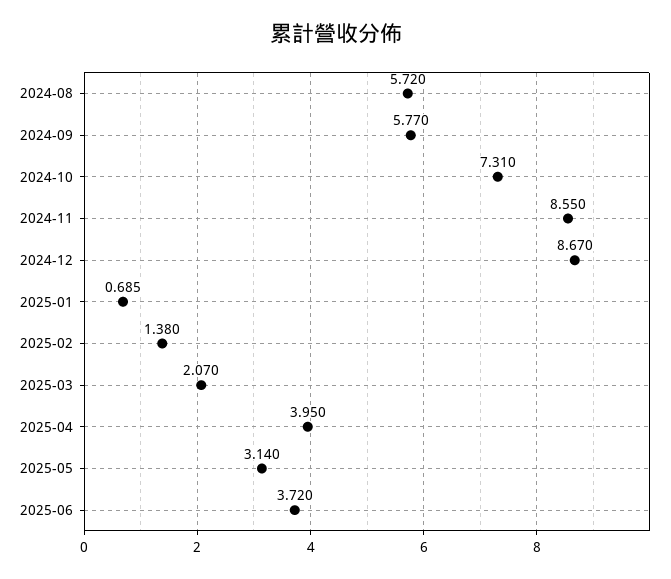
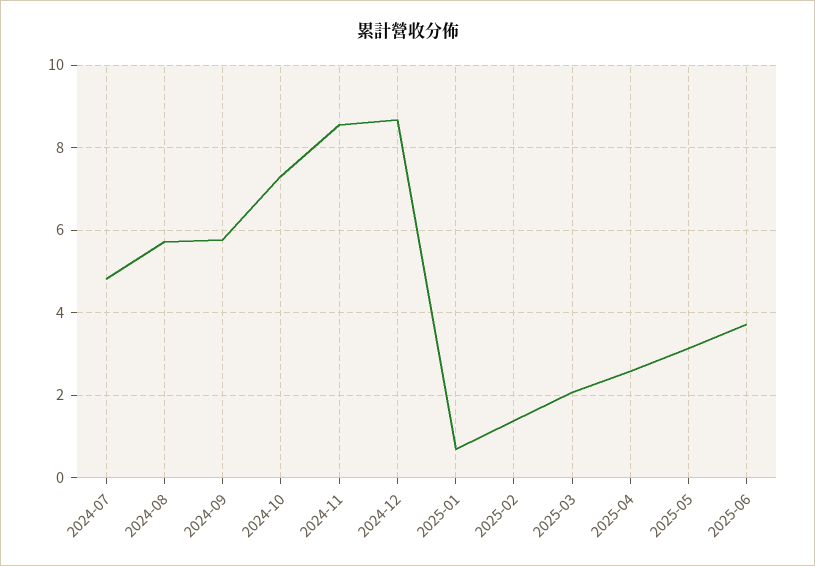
  {
    "2024-08": 5.72,
    "2024-09": 5.77,
    "2024-10": 7.31,
    "2024-11": 8.55,
    "2024-12": 8.67,
    "2025-01": 0.685,
    "2025-02": 1.38,
    "2025-03": 2.07,
-   "2025-04": 3.95,
+   "2025-04": 2.6,
    "2025-05": 3.14,
-   "2025-06": 3.72
+   "2025-06": 3.72,
+   "2024-07": 4.8
  }

